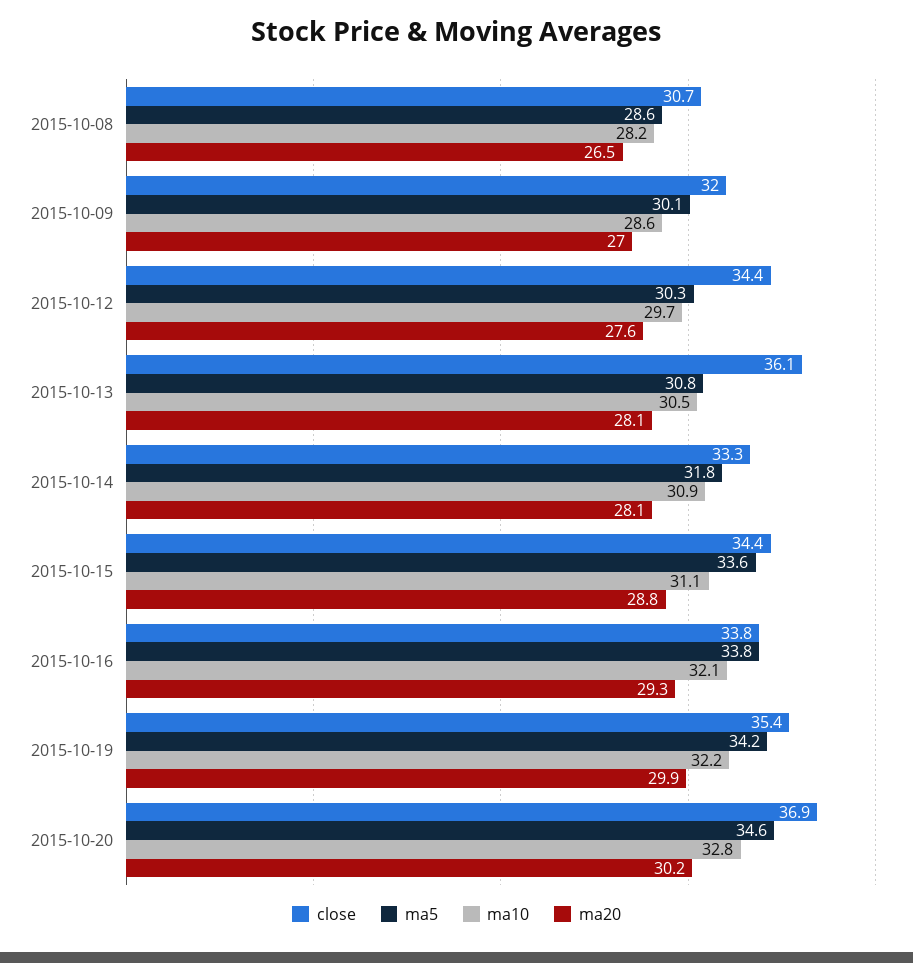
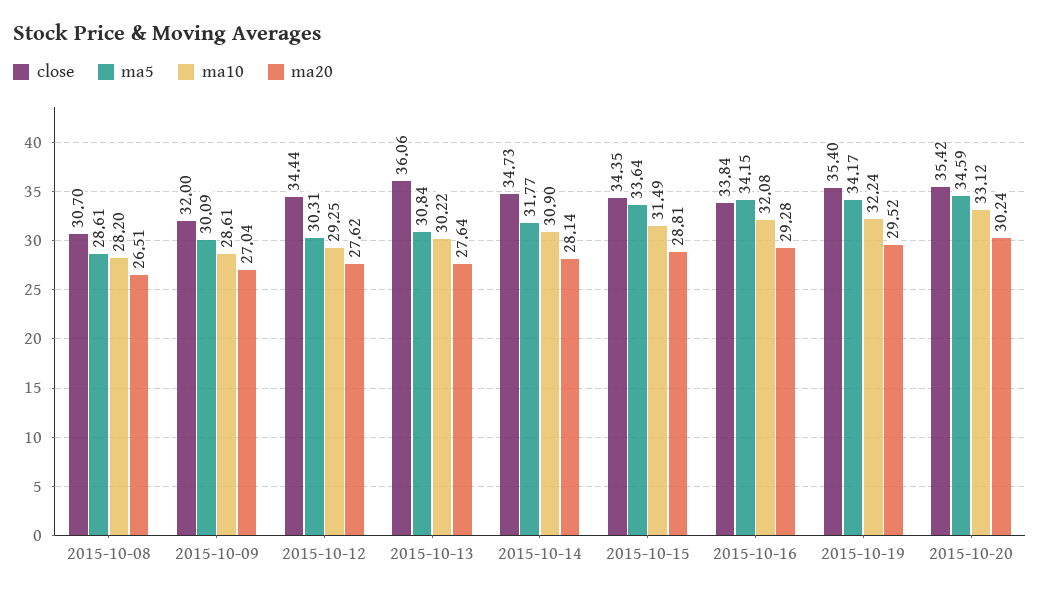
  {
    "close": {
      "2015-10-08": 30.7,
      "2015-10-09": 32,
      "2015-10-12": 34.44,
      "2015-10-13": 36.06,
-     "2015-10-14": 33.3,
+     "2015-10-14": 34.73,
      "2015-10-15": 34.35,
      "2015-10-16": 33.84,
      "2015-10-19": 35.4,
-     "2015-10-20": 36.9
+     "2015-10-20": 35.42
    },
    "ma5": {
      "2015-10-08": 28.61,
      "2015-10-09": 30.09,
      "2015-10-12": 30.31,
      "2015-10-13": 30.84,
      "2015-10-14": 31.77,
      "2015-10-15": 33.64,
-     "2015-10-16": 33.8,
+     "2015-10-16": 34.15,
      "2015-10-19": 34.17,
      "2015-10-20": 34.59
    },
    "ma10": {
      "2015-10-08": 28.2,
      "2015-10-09": 28.61,
-     "2015-10-12": 29.7,
+     "2015-10-12": 29.25,
-     "2015-10-13": 30.5,
+     "2015-10-13": 30.22,
      "2015-10-14": 30.9,
-     "2015-10-15": 31.1,
+     "2015-10-15": 31.49,
      "2015-10-16": 32.08,
      "2015-10-19": 32.24,
-     "2015-10-20": 32.8
+     "2015-10-20": 33.12
    },
    "ma20": {
      "2015-10-08": 26.51,
      "2015-10-09": 27.04,
      "2015-10-12": 27.62,
-     "2015-10-13": 28.1,
+     "2015-10-13": 27.64,
      "2015-10-14": 28.14,
      "2015-10-15": 28.81,
      "2015-10-16": 29.28,
-     "2015-10-19": 29.9,
+     "2015-10-19": 29.52,
      "2015-10-20": 30.24
    }
  }

